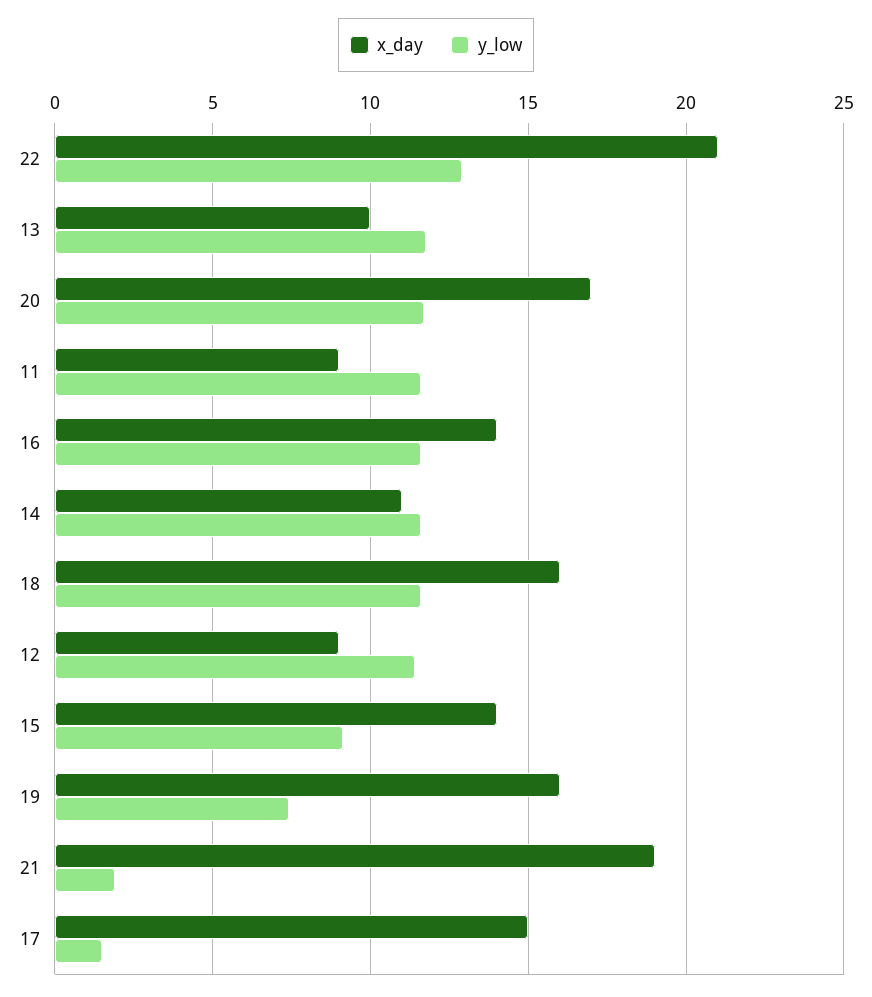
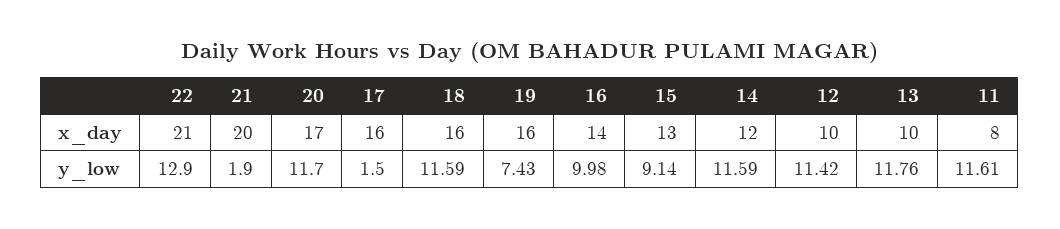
  {
    "x_day": {
      "22": 21,
      "13": 10,
      "20": 17,
-     "11": 9,
+     "11": 8,
      "16": 14,
-     "14": 11,
+     "14": 12,
      "18": 16,
-     "12": 9,
+     "12": 10,
-     "15": 14,
+     "15": 13,
      "19": 16,
-     "21": 19,
+     "21": 20,
-     "17": 15
+     "17": 16
    },
    "y_low": {
      "22": 12.9,
      "13": 11.76,
      "20": 11.7,
      "11": 11.61,
-     "16": 11.5,
+     "16": 9.98,
      "14": 11.59,
      "18": 11.59,
      "12": 11.42,
      "15": 9.14,
      "19": 7.43,
      "21": 1.9,
      "17": 1.5
    }
  }

